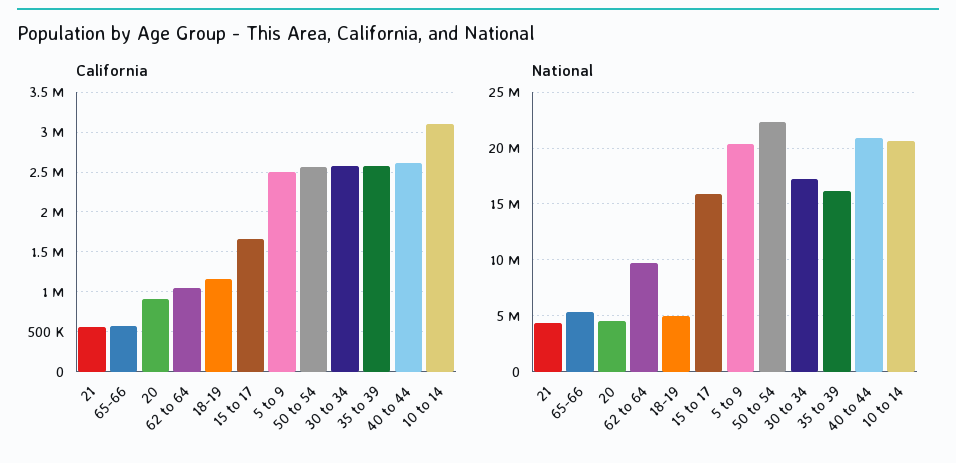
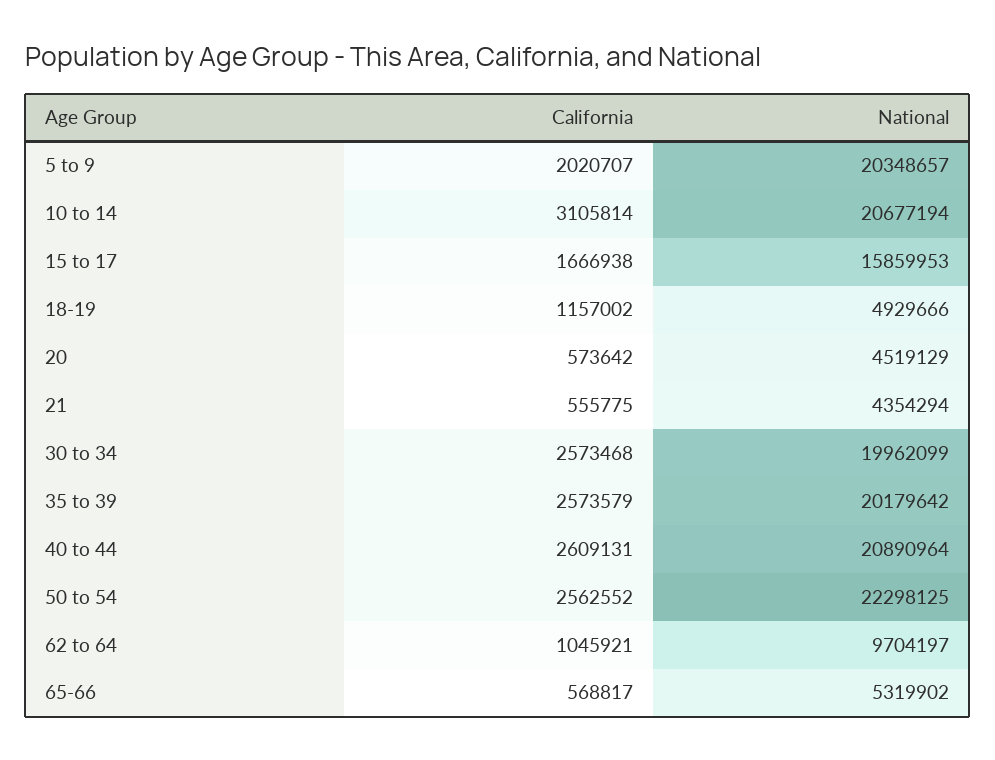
  {
    "California": {
      "21": 555775,
      "65-66": 568817,
-     "20": 900000,
+     "20": 573642,
      "62 to 64": 1045921,
      "18-19": 1157002,
      "15 to 17": 1666938,
-     "5 to 9": 2500000,
+     "5 to 9": 2020707,
      "50 to 54": 2562552,
      "30 to 34": 2573468,
      "35 to 39": 2573579,
      "40 to 44": 2609131,
      "10 to 14": 3105814
    },
    "National": {
      "21": 4354294,
      "65-66": 5319902,
      "20": 4519129,
      "62 to 64": 9704197,
      "18-19": 4929666,
      "15 to 17": 15859953,
      "5 to 9": 20348657,
      "50 to 54": 22298125,
-     "30 to 34": 17000000,
+     "30 to 34": 19962099,
-     "35 to 39": 16000000,
+     "35 to 39": 20179642,
      "40 to 44": 20890964,
      "10 to 14": 20677194
    }
  }

